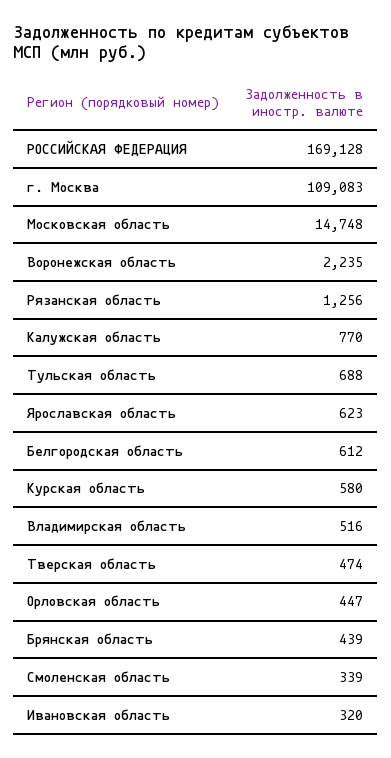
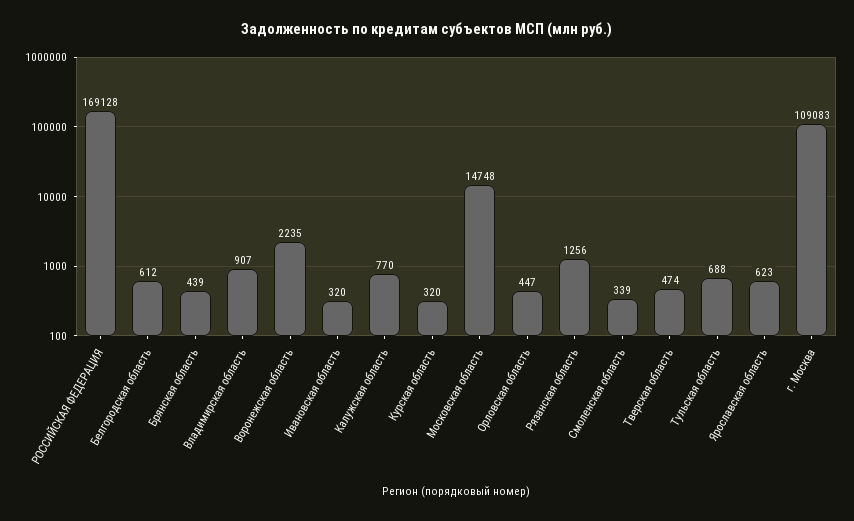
  {
    "РОССИЙСКАЯ ФЕДЕРАЦИЯ": 169128,
    "г. Москва": 109083,
    "Московская область": 14748,
    "Воронежская область": 2235,
    "Рязанская область": 1256,
    "Калужская область": 770,
    "Тульская область": 688,
    "Ярославская область": 623,
    "Белгородская область": 612,
-   "Курская область": 580,
+   "Курская область": 320,
-   "Владимирская область": 516,
+   "Владимирская область": 907,
    "Тверская область": 474,
    "Орловская область": 447,
    "Брянская область": 439,
    "Смоленская область": 339,
    "Ивановская область": 320
  }

